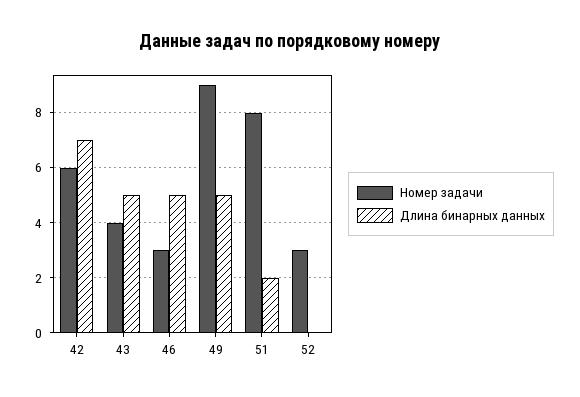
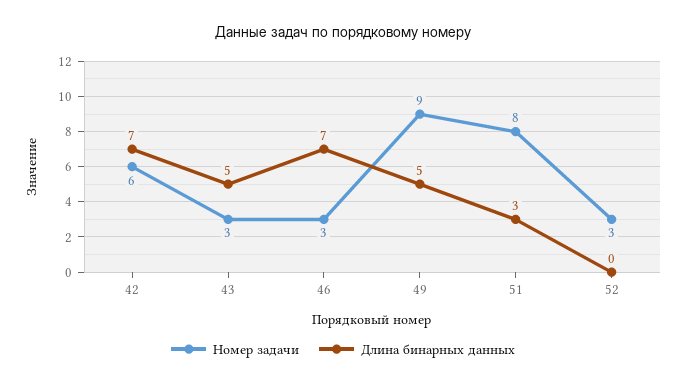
  {
    "Номер задачи": {
      "42": 6,
-     "43": 4,
+     "43": 3,
      "46": 3,
      "49": 9,
      "51": 8,
      "52": 3
    },
    "Длина бинарных данных": {
      "42": 7,
      "43": 5,
-     "46": 5,
+     "46": 7,
      "49": 5,
-     "51": 2,
+     "51": 3,
      "52": 0
    }
  }

